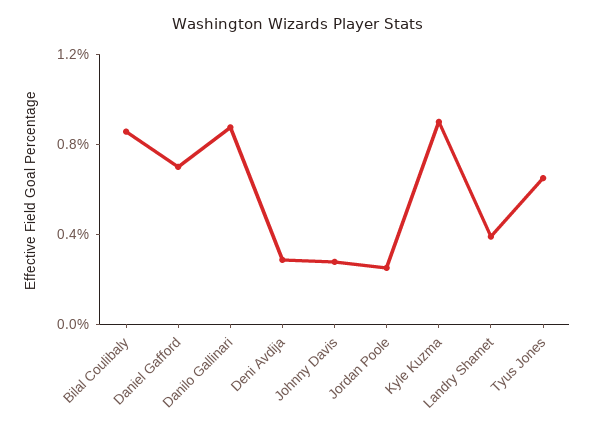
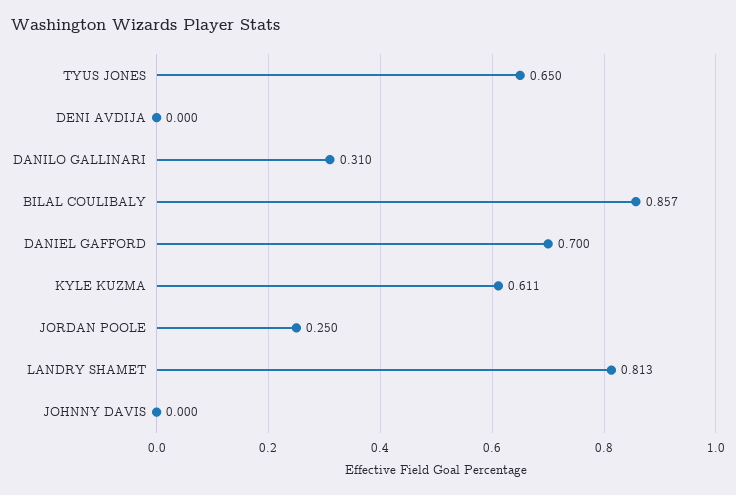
  {
    "Bilal Coulibaly": 0.857,
    "Daniel Gafford": 0.7,
-   "Danilo Gallinari": 0.9,
+   "Danilo Gallinari": 0.31,
-   "Deni Avdija": 0.3,
+   "Deni Avdija": 0,
-   "Johnny Davis": 0.3,
+   "Johnny Davis": 0,
    "Jordan Poole": 0.25,
-   "Kyle Kuzma": 0.9,
+   "Kyle Kuzma": 0.611,
-   "Landry Shamet": 0.4,
+   "Landry Shamet": 0.813,
    "Tyus Jones": 0.65
  }

